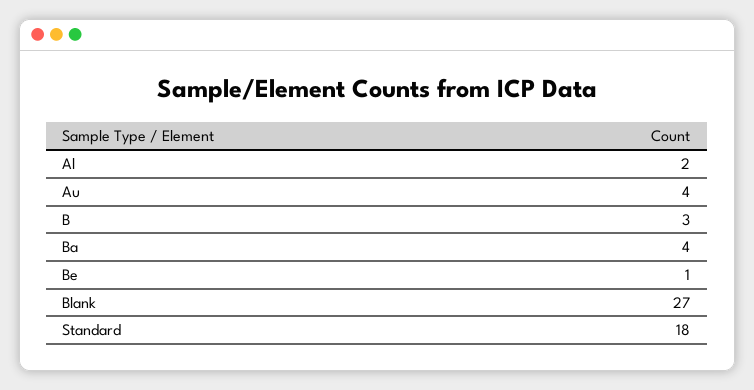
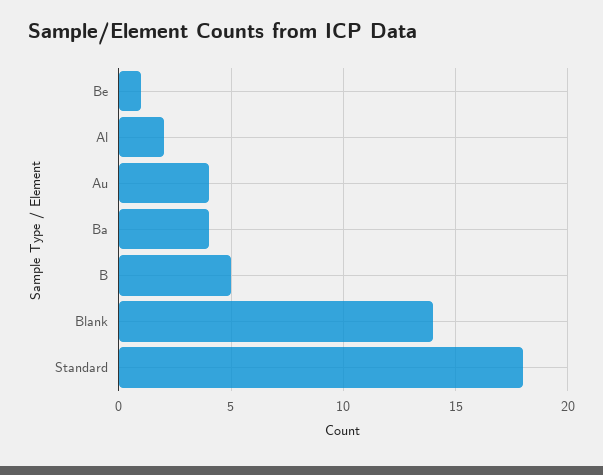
  {
    "Al": 2,
    "Au": 4,
-   "B": 3,
+   "B": 5,
    "Ba": 4,
    "Be": 1,
-   "Blank": 27,
+   "Blank": 14,
    "Standard": 18
  }

